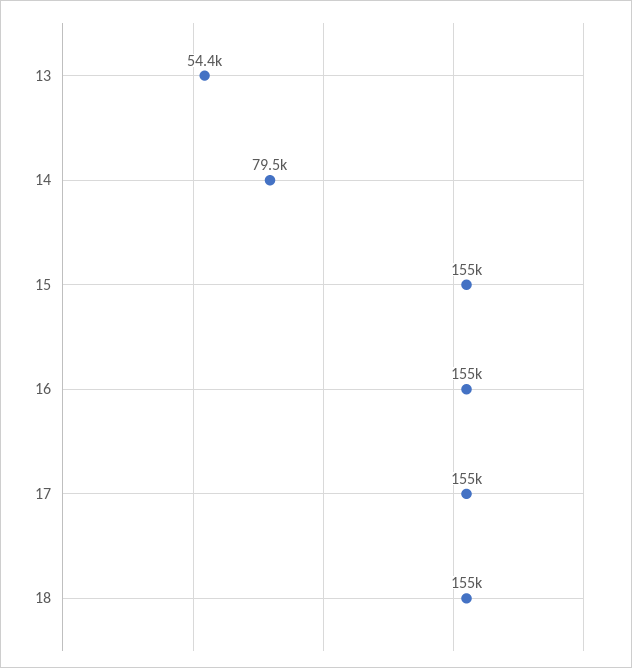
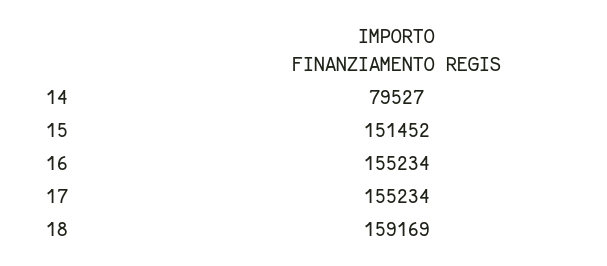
  {
-   "13": 54400,
    "14": 79527,
-   "15": 155000,
+   "15": 151452,
    "16": 155234,
    "17": 155234,
-   "18": 155000
+   "18": 159169
  }

